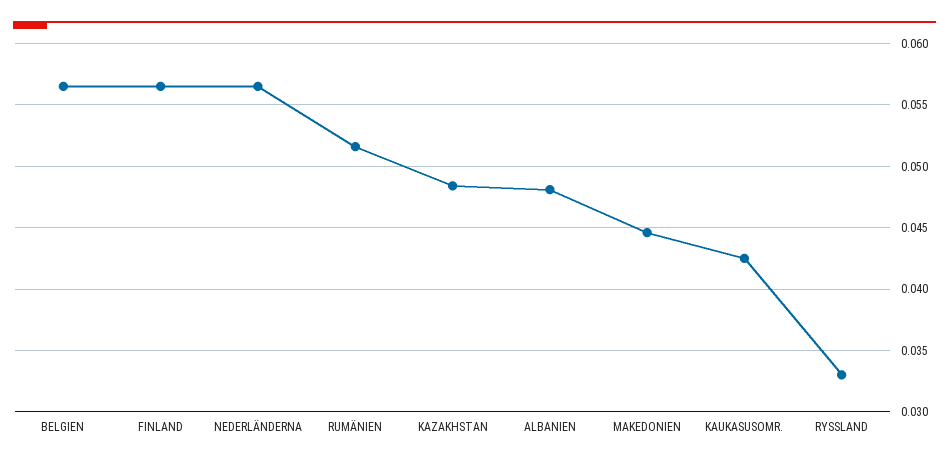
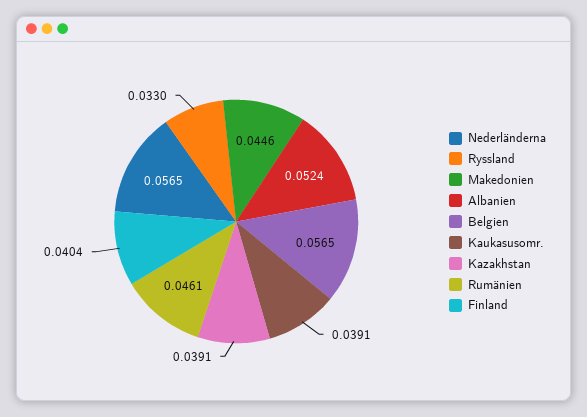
  {
    "BELGIEN": 0.0565,
-   "FINLAND": 0.0565,
+   "FINLAND": 0.0404,
    "NEDERLÄNDERNA": 0.0565,
-   "RUMÄNIEN": 0.0515,
+   "RUMÄNIEN": 0.0461,
-   "KAZAKHSTAN": 0.0485,
+   "KAZAKHSTAN": 0.0391,
-   "ALBANIEN": 0.048,
+   "ALBANIEN": 0.0524,
    "MAKEDONIEN": 0.0446,
-   "KAUKASUSOMR.": 0.0425,
+   "KAUKASUSOMR.": 0.0391,
    "RYSSLAND": 0.033
  }

